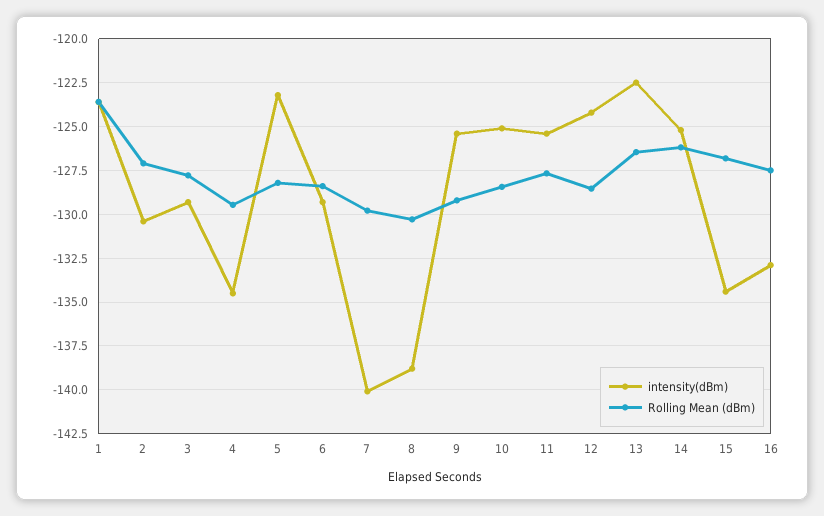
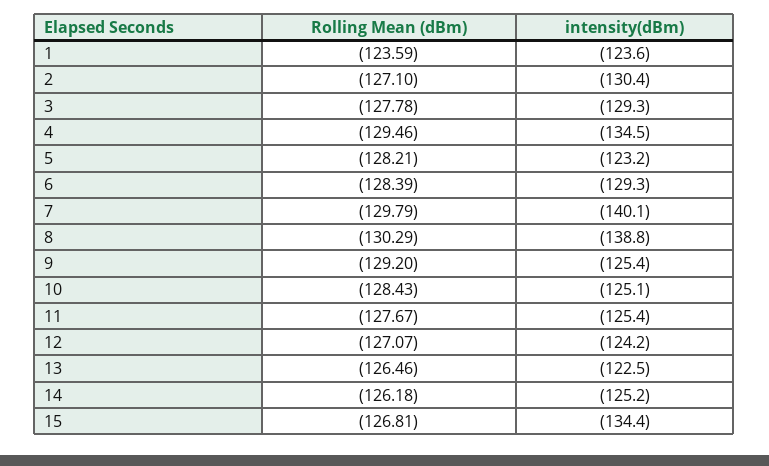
  {
    "intensity(dBm)": {
      "1": -123.6,
      "2": -130.4,
      "3": -129.3,
      "4": -134.5,
      "5": -123.2,
      "6": -129.3,
      "7": -140.1,
      "8": -138.8,
      "9": -125.4,
      "10": -125.1,
      "11": -125.4,
      "12": -124.2,
      "13": -122.5,
      "14": -125.2,
-     "15": -134.4,
+     "15": -134.4
-     "16": -133
    },
    "Rolling Mean (dBm)": {
      "1": -123.59,
      "2": -127.1,
      "3": -127.78,
      "4": -129.46,
      "5": -128.21,
      "6": -128.39,
      "7": -129.79,
      "8": -130.29,
      "9": -129.2,
      "10": -128.43,
      "11": -127.67,
-     "12": -128.5,
+     "12": -127.07,
      "13": -126.46,
      "14": -126.18,
-     "15": -126.81,
+     "15": -126.81
-     "16": -127.5
    }
  }

